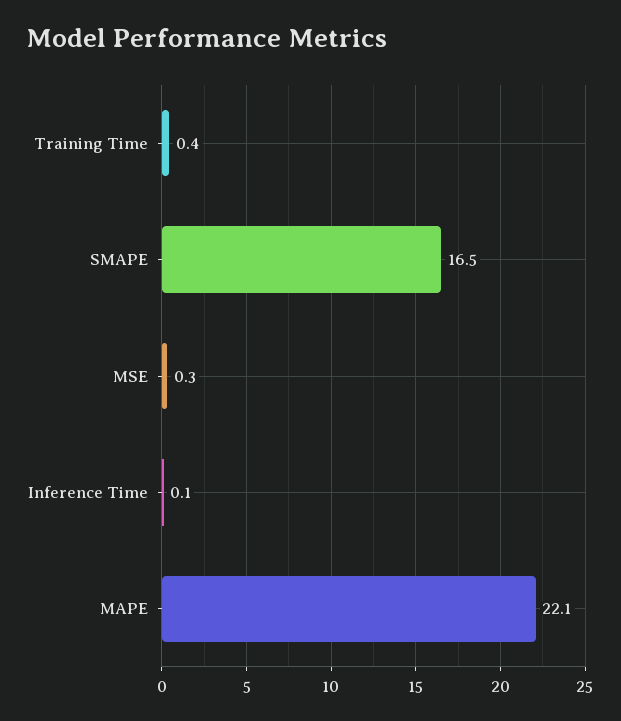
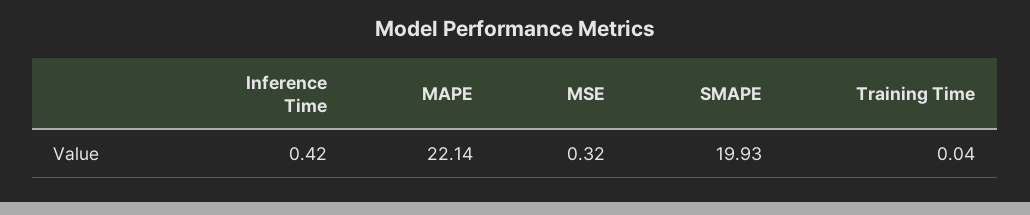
  {
-   "Training Time": 0.4,
+   "Training Time": 0.04,
-   "SMAPE": 16.5,
+   "SMAPE": 19.93,
    "MSE": 0.32,
-   "Inference Time": 0.1,
+   "Inference Time": 0.42,
    "MAPE": 22.14
  }

